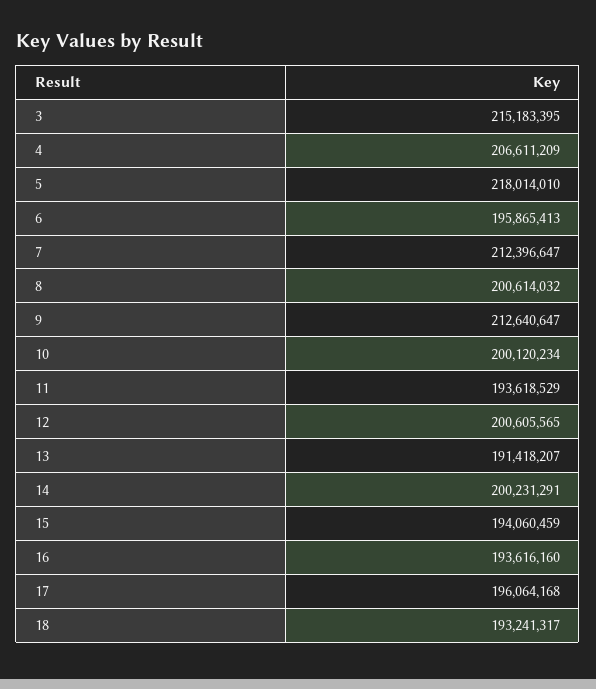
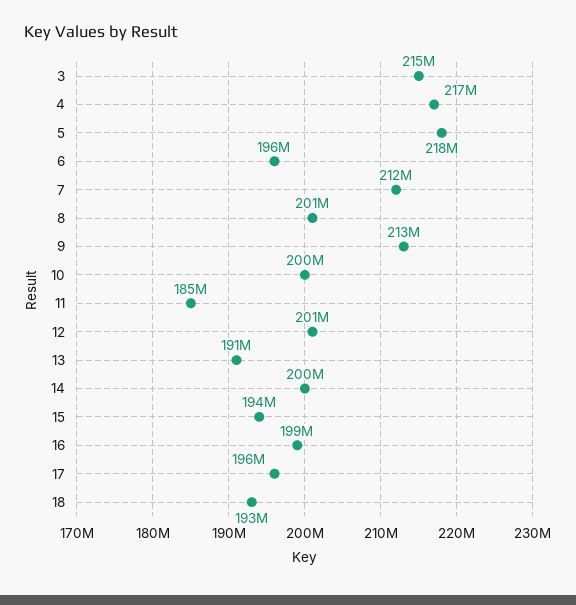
  {
    "3": 215183395,
-   "4": 206611209,
+   "4": 217000000,
    "5": 218014010,
    "6": 195865413,
    "7": 212396647,
    "8": 200614032,
    "9": 212640647,
    "10": 200120234,
-   "11": 193618529,
+   "11": 185000000,
    "12": 200605565,
    "13": 191418207,
    "14": 200231291,
    "15": 194060459,
-   "16": 193616160,
+   "16": 199000000,
    "17": 196064168,
    "18": 193241317
  }

